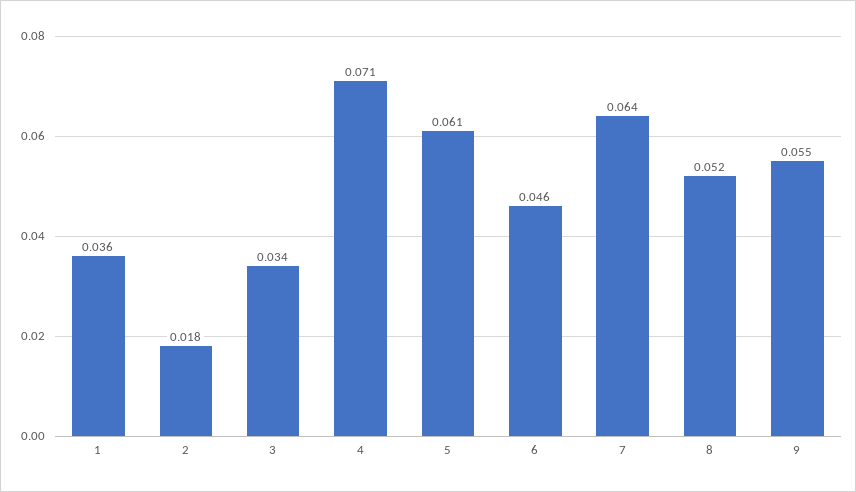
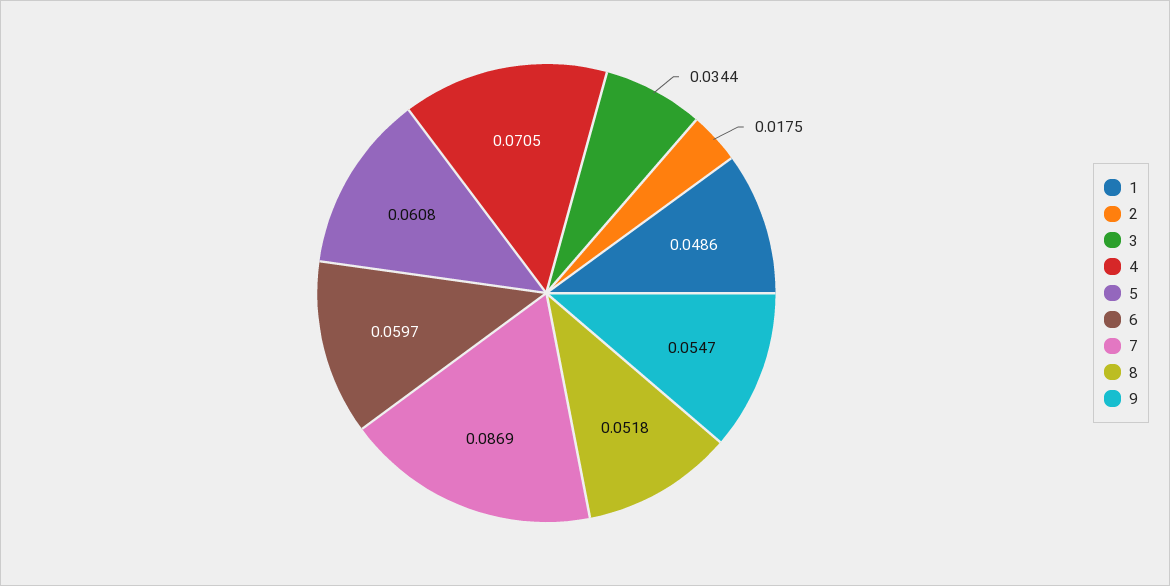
  {
-   "1": 0.036,
+   "1": 0.0486,
    "2": 0.0175,
    "3": 0.0344,
    "4": 0.0705,
    "5": 0.0608,
-   "6": 0.046,
+   "6": 0.0597,
-   "7": 0.064,
+   "7": 0.0869,
    "8": 0.0518,
    "9": 0.0547
  }

